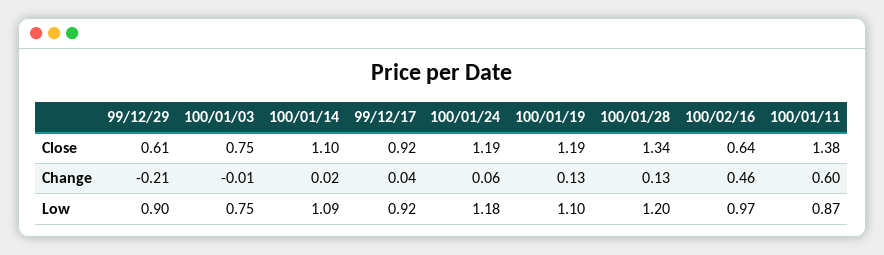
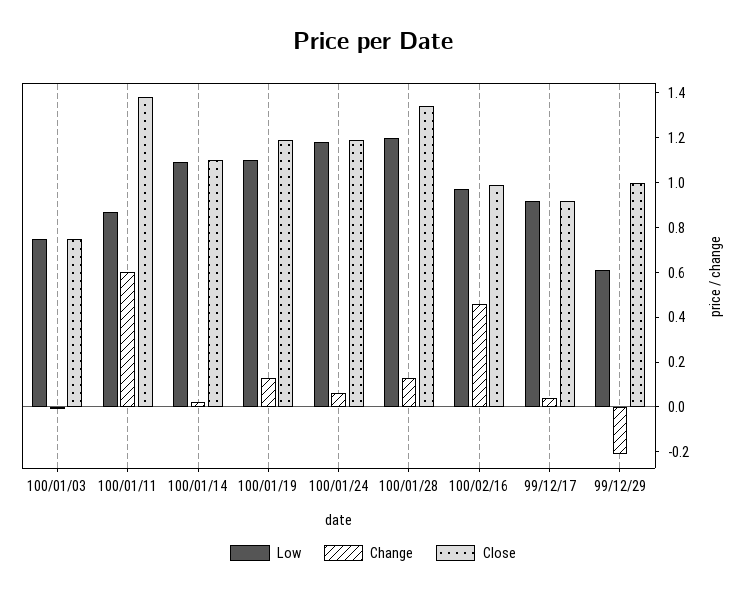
  {
    "Close": {
-     "99/12/29": 0.61,
+     "99/12/29": 1,
      "100/01/03": 0.75,
      "100/01/14": 1.1,
      "99/12/17": 0.92,
      "100/01/24": 1.19,
      "100/01/19": 1.19,
      "100/01/28": 1.34,
-     "100/02/16": 0.64,
+     "100/02/16": 1,
      "100/01/11": 1.38
    },
    "Change": {
      "99/12/29": -0.21,
      "100/01/03": -0.01,
      "100/01/14": 0.02,
      "99/12/17": 0.04,
      "100/01/24": 0.06,
      "100/01/19": 0.13,
      "100/01/28": 0.13,
      "100/02/16": 0.46,
      "100/01/11": 0.6
    },
    "Low": {
-     "99/12/29": 0.9,
+     "99/12/29": 0.6,
      "100/01/03": 0.75,
      "100/01/14": 1.09,
      "99/12/17": 0.92,
      "100/01/24": 1.18,
      "100/01/19": 1.1,
      "100/01/28": 1.2,
      "100/02/16": 0.97,
      "100/01/11": 0.87
    }
  }

